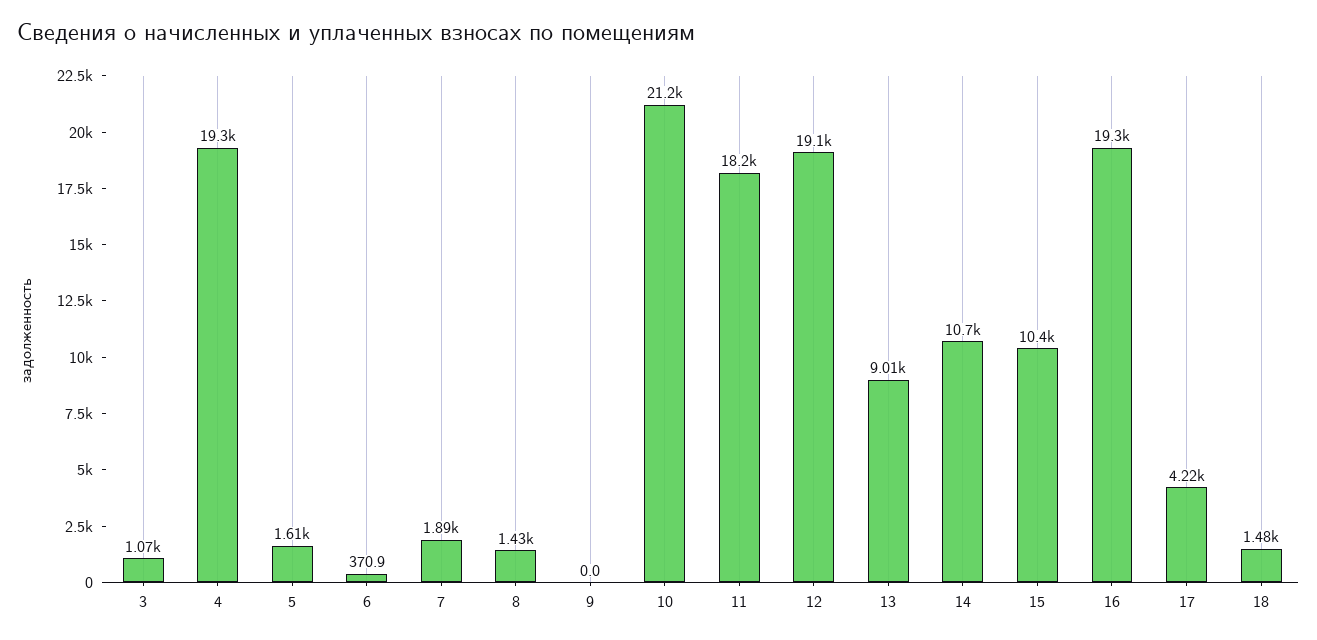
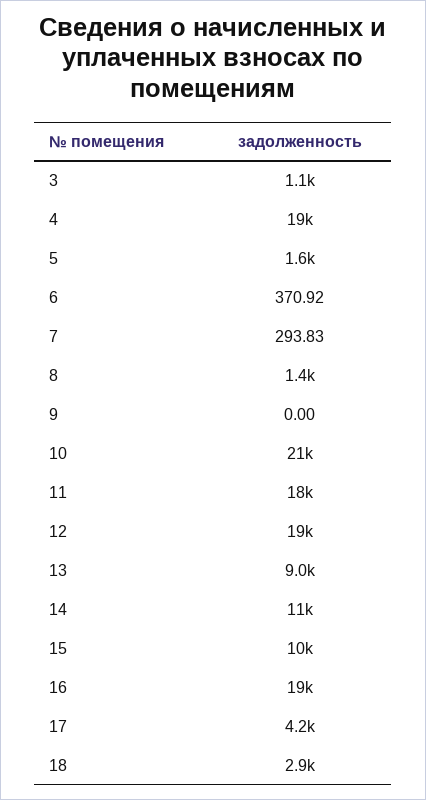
  {
    "3": 1070,
    "4": 19300,
    "5": 1610,
    "6": 370.92,
-   "7": 1890,
+   "7": 293.83,
    "8": 1430,
    "9": 0,
    "10": 21200,
    "11": 18200,
    "12": 19100,
    "13": 9010,
    "14": 10700,
    "15": 10400,
    "16": 19300,
    "17": 4220,
-   "18": 1480
+   "18": 2900
  }

